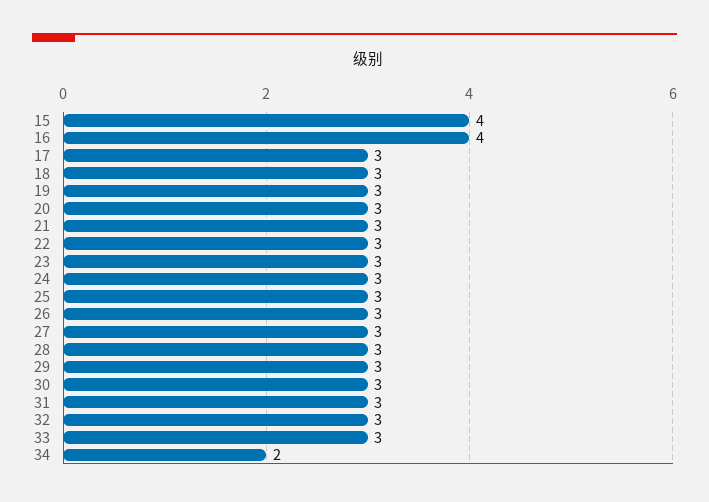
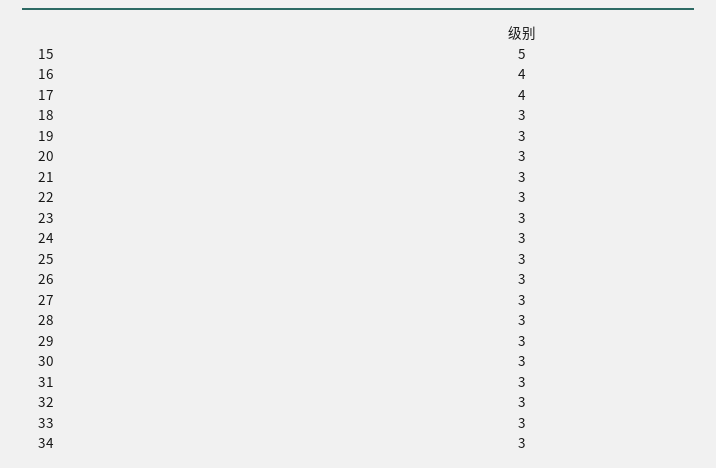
  {
-   "15": 4,
+   "15": 5,
    "16": 4,
-   "17": 3,
+   "17": 4,
    "18": 3,
    "19": 3,
    "20": 3,
    "21": 3,
    "22": 3,
    "23": 3,
    "24": 3,
    "25": 3,
    "26": 3,
    "27": 3,
    "28": 3,
    "29": 3,
    "30": 3,
    "31": 3,
    "32": 3,
    "33": 3,
-   "34": 2
+   "34": 3
  }

